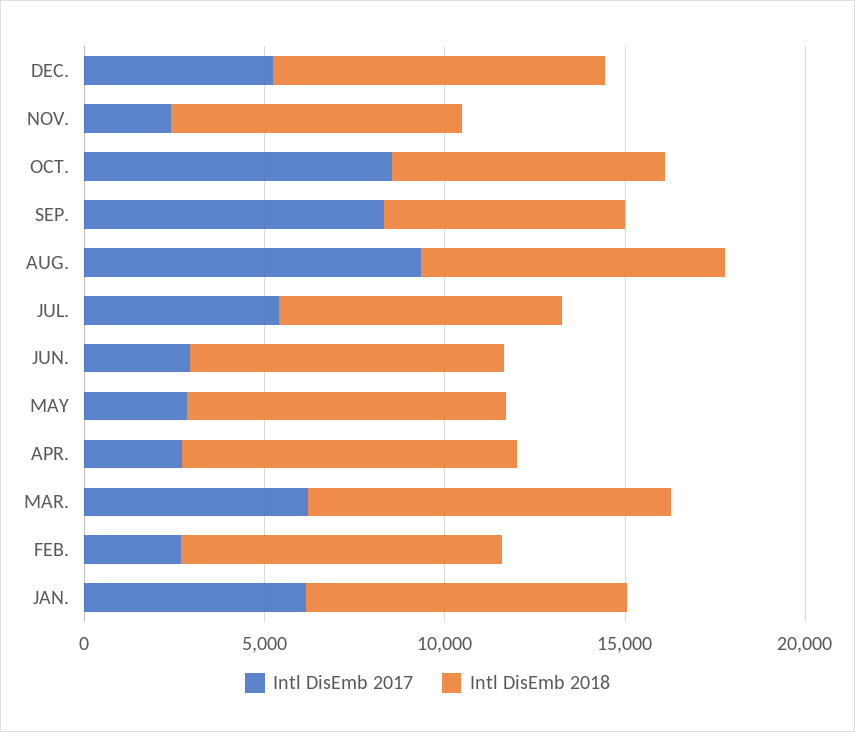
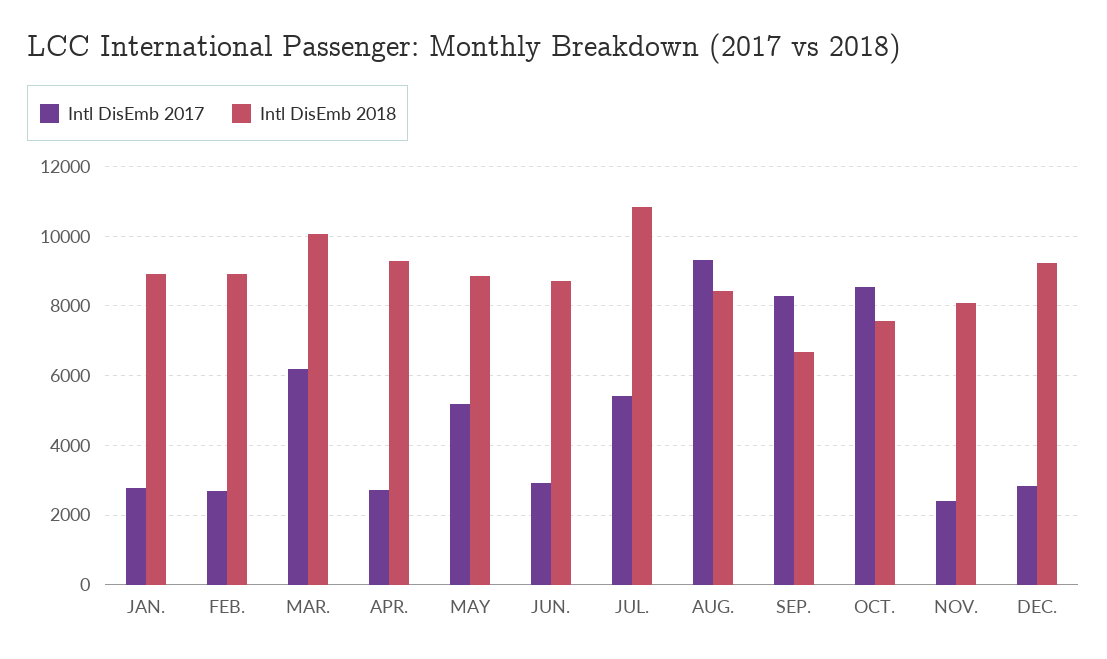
  {
    "Intl DisEmb 2017": {
-     "DEC.": 5000,
+     "DEC.": 2800,
      "NOV.": 2400,
      "OCT.": 8600,
      "SEP.": 8200,
      "AUG.": 9400,
      "JUL.": 5400,
      "JUN.": 3000,
-     "MAY": 3000,
+     "MAY": 5200,
      "APR.": 2800,
      "MAR.": 6200,
      "FEB.": 2600,
-     "JAN.": 6000
+     "JAN.": 2800
    },
    "Intl DisEmb 2018": {
      "DEC.": 9200,
      "NOV.": 8000,
      "OCT.": 7600,
      "SEP.": 6600,
      "AUG.": 8400,
-     "JUL.": 8000,
+     "JUL.": 10800,
      "JUN.": 8800,
      "MAY": 8800,
      "APR.": 9200,
      "MAR.": 10000,
      "FEB.": 9000,
      "JAN.": 9000
    }
  }

